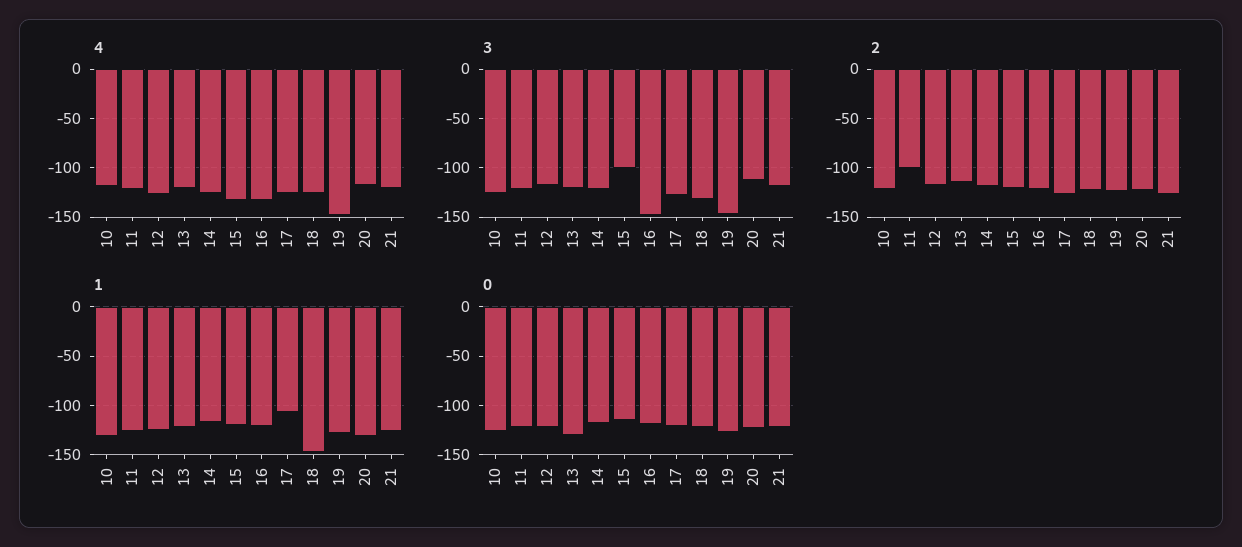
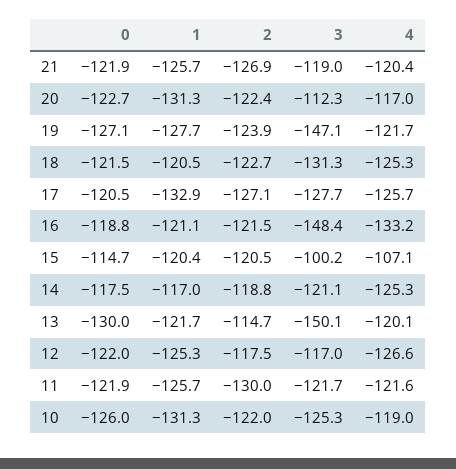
  {
    "4": {
      "10": -119,
      "11": -121.6,
      "12": -126.6,
      "13": -120.1,
      "14": -125.3,
-     "15": -130,
+     "15": -107.1,
      "16": -133.2,
      "17": -125.7,
      "18": -125.3,
-     "19": -150,
+     "19": -121.7,
      "20": -117,
      "21": -120.4
    },
    "3": {
      "10": -125.3,
      "11": -121.7,
      "12": -117,
-     "13": -120,
+     "13": -150.1,
      "14": -121.1,
      "15": -100.2,
      "16": -148.4,
      "17": -127.7,
      "18": -131.3,
      "19": -147.1,
      "20": -112.3,
      "21": -119
    },
    "2": {
      "10": -122,
-     "11": -100,
+     "11": -130,
      "12": -117.5,
      "13": -114.7,
      "14": -118.8,
      "15": -120.5,
      "16": -121.5,
      "17": -127.1,
      "18": -122.7,
      "19": -123.9,
      "20": -122.4,
      "21": -126.9
    },
    "1": {
      "10": -131.3,
      "11": -125.7,
      "12": -125.3,
      "13": -121.7,
      "14": -117,
      "15": -120.4,
      "16": -121.1,
-     "17": -110,
+     "17": -132.9,
-     "18": -150,
+     "18": -120.5,
      "19": -127.7,
      "20": -131.3,
      "21": -125.7
    },
    "0": {
      "10": -126,
      "11": -121.9,
      "12": -122,
      "13": -130,
      "14": -117.5,
      "15": -114.7,
      "16": -118.8,
      "17": -120.5,
      "18": -121.5,
      "19": -127.1,
      "20": -122.7,
      "21": -121.9
    }
  }

